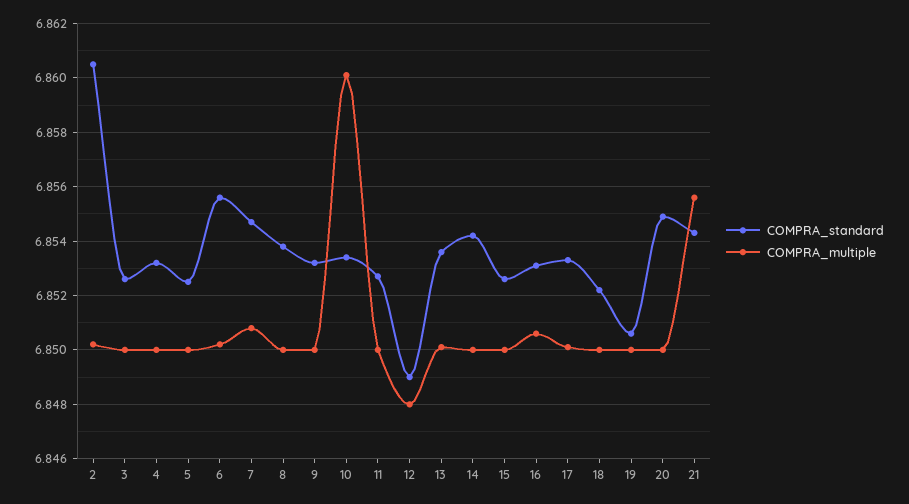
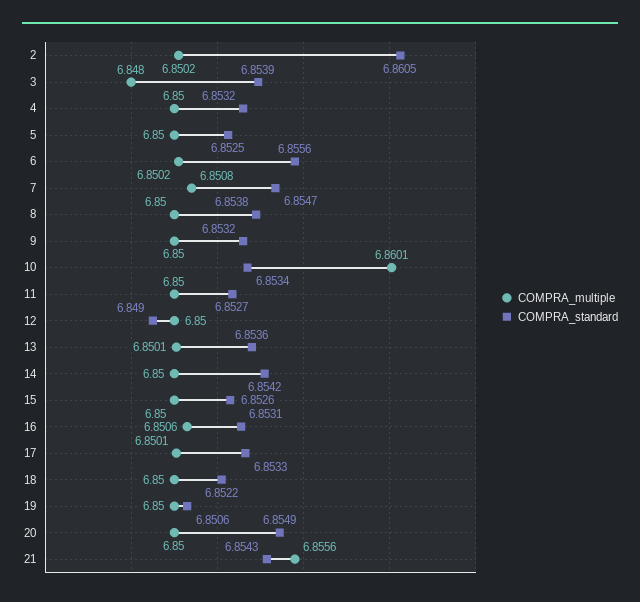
  {
    "COMPRA_standard": {
      "2": 6.8605,
-     "3": 6.8525,
+     "3": 6.8539,
      "4": 6.8532,
      "5": 6.8525,
      "6": 6.8556,
      "7": 6.8547,
      "8": 6.8538,
      "9": 6.8532,
      "10": 6.8534,
      "11": 6.8527,
      "12": 6.849,
      "13": 6.8536,
      "14": 6.8542,
      "15": 6.8526,
      "16": 6.8531,
      "17": 6.8533,
      "18": 6.8522,
      "19": 6.8506,
      "20": 6.8549,
      "21": 6.8543
    },
    "COMPRA_multiple": {
      "2": 6.8502,
-     "3": 6.85,
+     "3": 6.848,
      "4": 6.85,
      "5": 6.85,
      "6": 6.8502,
      "7": 6.8508,
      "8": 6.85,
      "9": 6.85,
      "10": 6.8601,
      "11": 6.85,
-     "12": 6.848,
+     "12": 6.85,
      "13": 6.8501,
      "14": 6.85,
      "15": 6.85,
      "16": 6.8506,
      "17": 6.8501,
      "18": 6.85,
      "19": 6.85,
      "20": 6.85,
      "21": 6.8556
    }
  }

